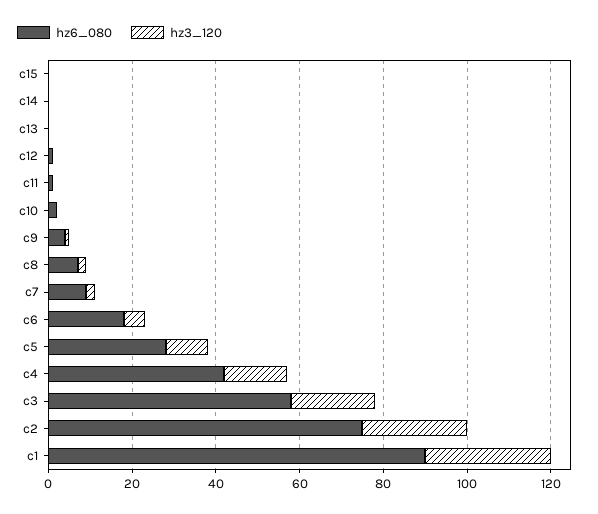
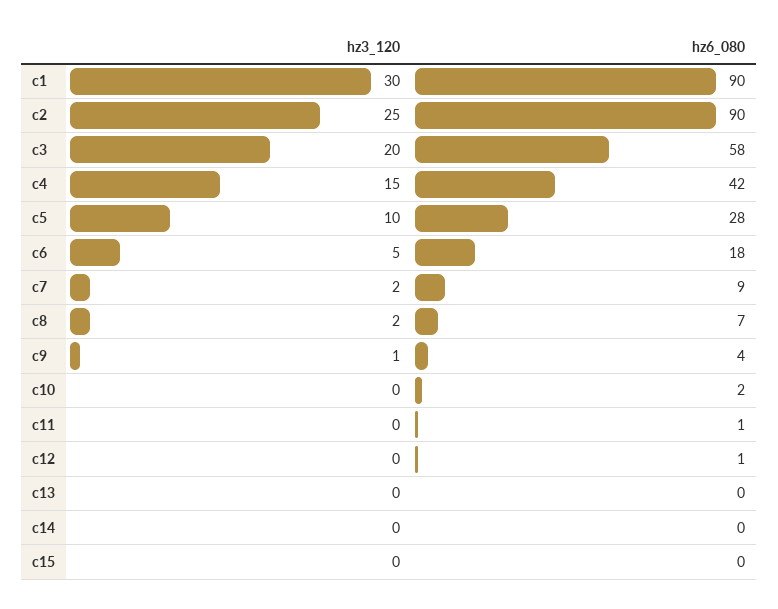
  {
    "hz6_080": {
      "c15": 0,
      "c14": 0,
      "c13": 0,
      "c12": 1,
      "c11": 1,
      "c10": 2,
      "c9": 4,
      "c8": 7,
      "c7": 9,
      "c6": 18,
      "c5": 28,
      "c4": 42,
      "c3": 58,
-     "c2": 75,
+     "c2": 90,
      "c1": 90
    },
    "hz3_120": {
      "c15": 0,
      "c14": 0,
      "c13": 0,
      "c12": 0,
      "c11": 0,
      "c10": 0,
      "c9": 1,
      "c8": 2,
      "c7": 2,
      "c6": 5,
      "c5": 10,
      "c4": 15,
      "c3": 20,
      "c2": 25,
      "c1": 30
    }
  }

